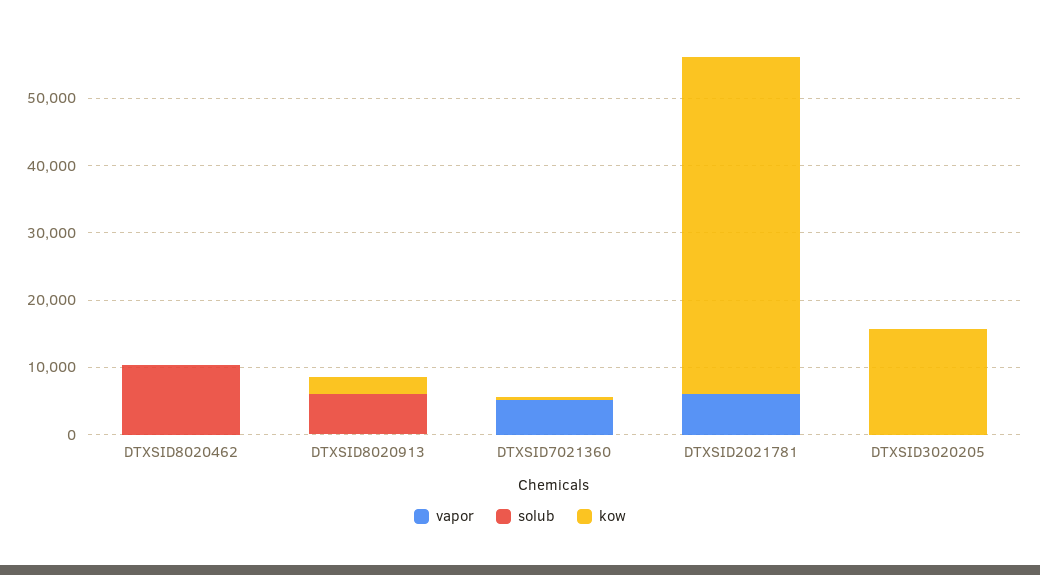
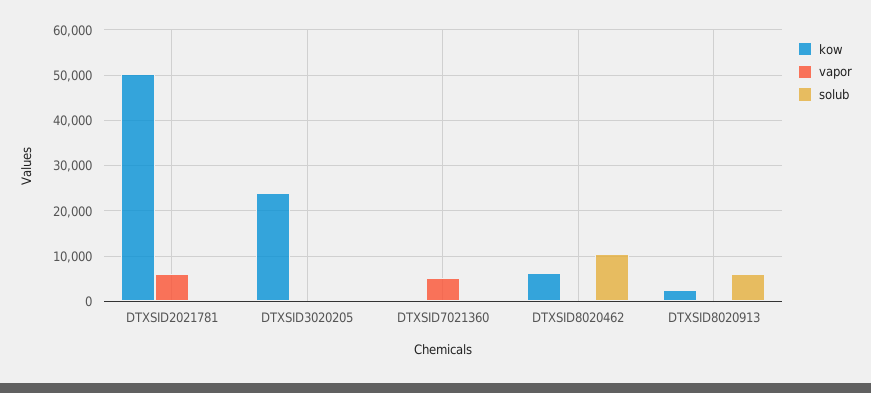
  {
    "vapor": {
      "DTXSID8020462": 0,
      "DTXSID8020913": 0,
      "DTXSID7021360": 6000,
      "DTXSID2021781": 6000,
      "DTXSID3020205": 0
    },
    "solub": {
      "DTXSID8020462": 10000,
      "DTXSID8020913": 6000,
      "DTXSID7021360": 0,
      "DTXSID2021781": 0,
      "DTXSID3020205": 0
    },
    "kow": {
-     "DTXSID8020462": 0,
+     "DTXSID8020462": 6000,
      "DTXSID8020913": 2000,
      "DTXSID7021360": 0,
      "DTXSID2021781": 50000,
-     "DTXSID3020205": 16000
+     "DTXSID3020205": 24000
    }
  }

